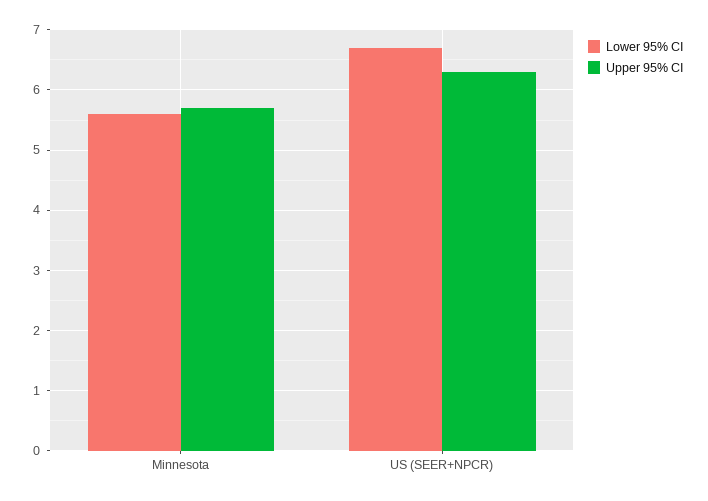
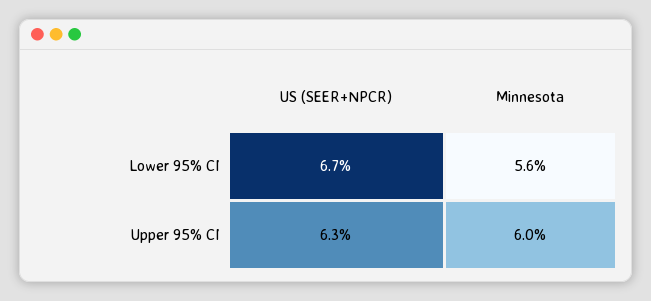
  {
    "Lower 95% CI": {
      "Minnesota": 5.6,
      "US (SEER+NPCR)": 6.7
    },
    "Upper 95% CI": {
-     "Minnesota": 5.7,
+     "Minnesota": 6,
      "US (SEER+NPCR)": 6.3
    }
  }

